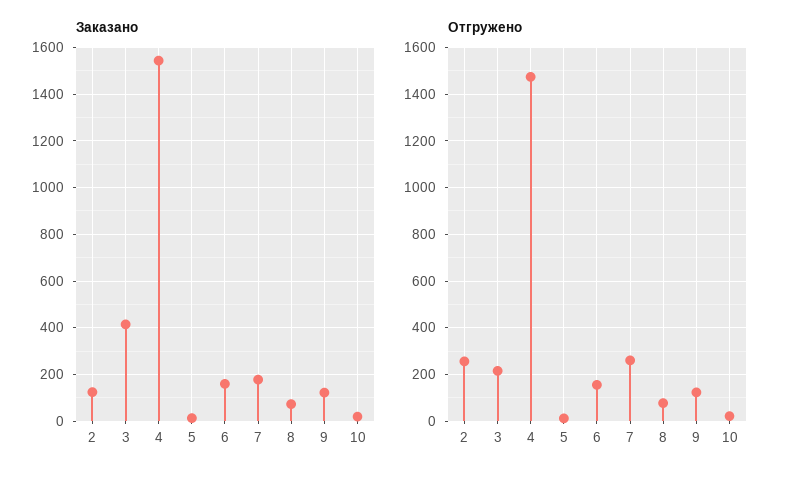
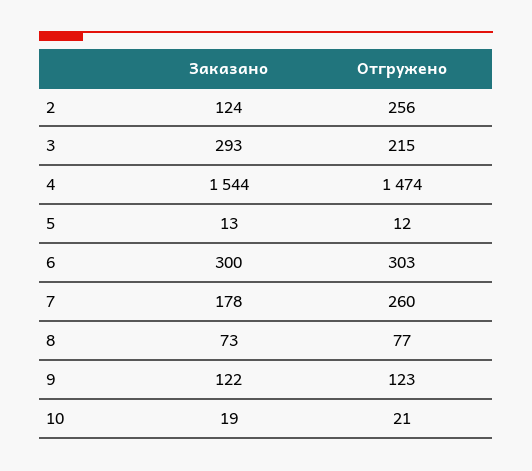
  {
    "Заказано": {
      "2": 124,
-     "3": 400,
+     "3": 293,
      "4": 1544,
      "5": 13,
-     "6": 150,
+     "6": 300,
      "7": 178,
      "8": 73,
      "9": 122,
      "10": 19
    },
    "Отгружено": {
      "2": 256,
      "3": 215,
      "4": 1474,
      "5": 12,
-     "6": 150,
+     "6": 303,
      "7": 260,
      "8": 77,
      "9": 123,
      "10": 21
    }
  }

